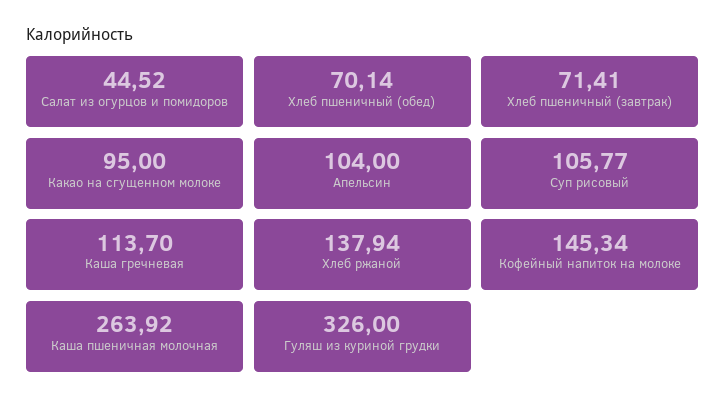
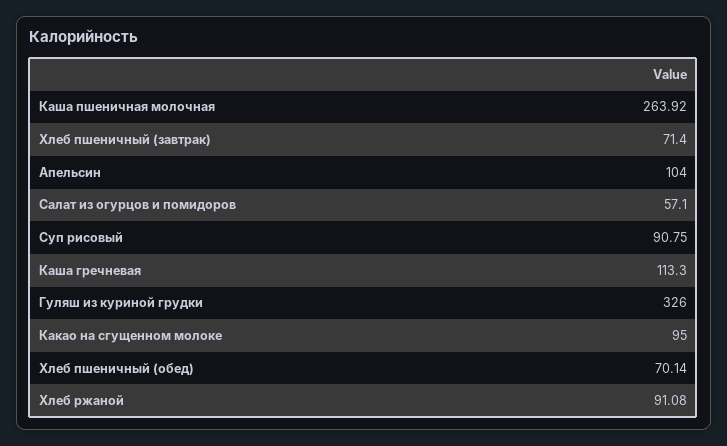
  {
-   "Салат из огурцов и помидоров": 44.52,
+   "Салат из огурцов и помидоров": 57.1,
    "Хлеб пшеничный (обед)": 70.14,
-   "Хлеб пшеничный (завтрак)": 71.41,
+   "Хлеб пшеничный (завтрак)": 71.4,
    "Какао на сгущенном молоке": 95,
    "Апельсин": 104,
-   "Суп рисовый": 105.77,
+   "Суп рисовый": 90.75,
-   "Каша гречневая": 113.7,
+   "Каша гречневая": 113.3,
-   "Хлеб ржаной": 137.94,
+   "Хлеб ржаной": 91.08,
-   "Кофейный напиток на молоке": 145.34,
    "Каша пшеничная молочная": 263.92,
    "Гуляш из куриной грудки": 326
  }

